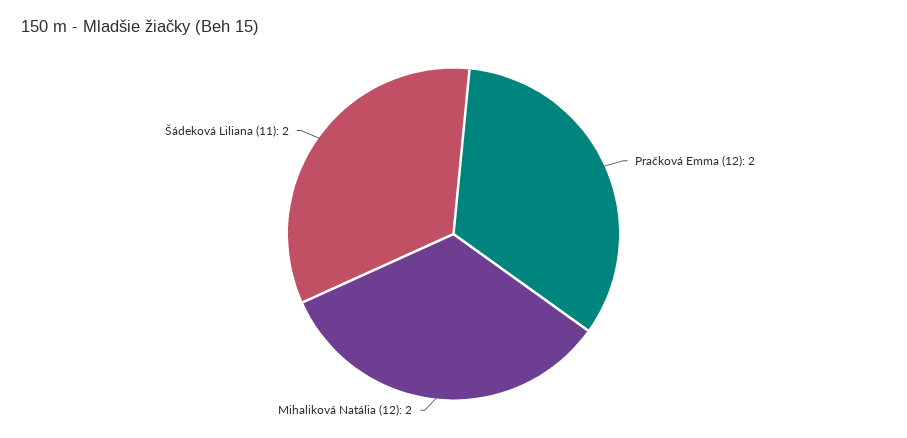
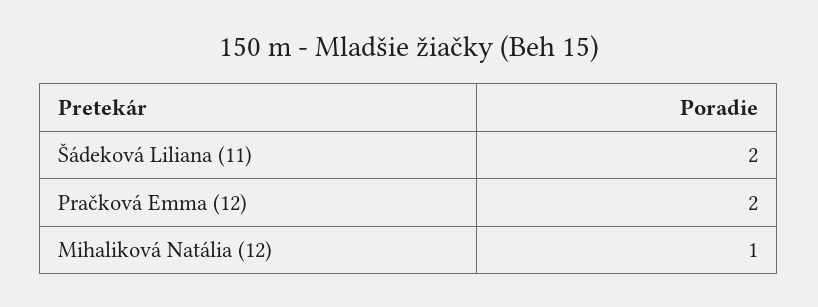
  {
    "Pračková Emma (12)": 2,
-   "Mihaliková Natália (12)": 2,
+   "Mihaliková Natália (12)": 1,
    "Šádeková Liliana (11)": 2
  }

